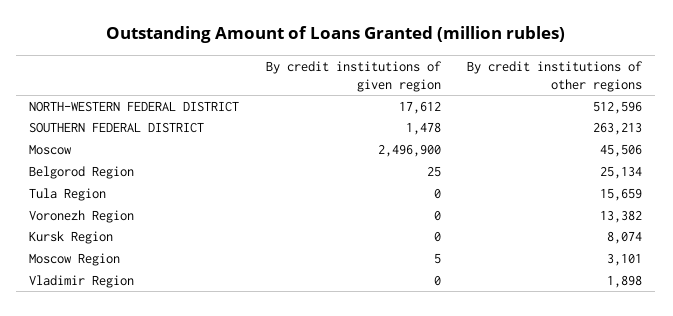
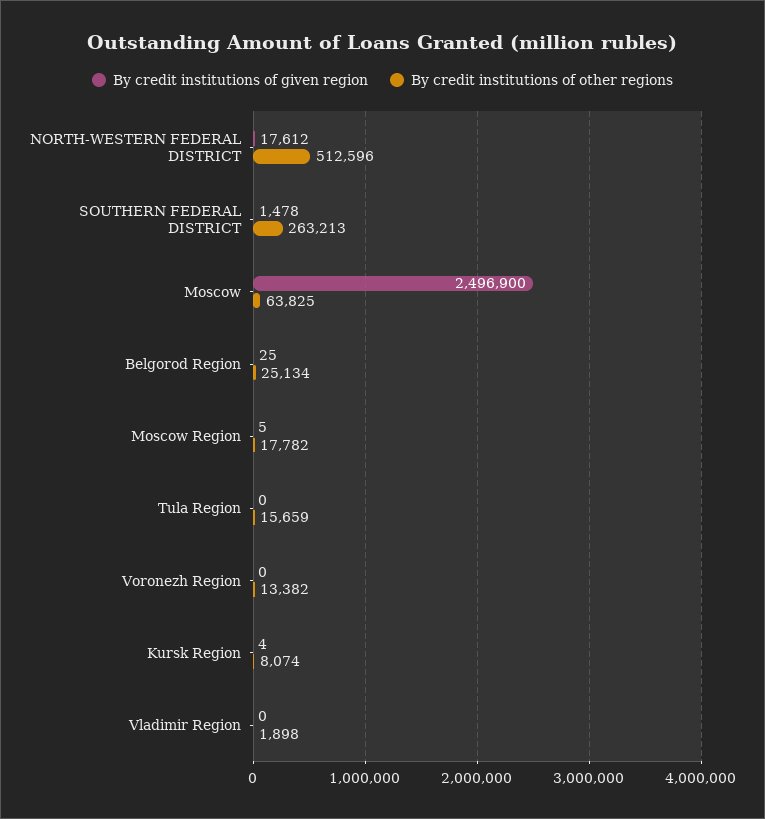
  {
    "By credit institutions of given region": {
      "NORTH-WESTERN FEDERAL DISTRICT": 17612,
      "SOUTHERN FEDERAL DISTRICT": 1478,
      "Moscow": 2496900,
      "Belgorod Region": 25,
      "Tula Region": 0,
      "Voronezh Region": 0,
-     "Kursk Region": 0,
+     "Kursk Region": 4,
      "Moscow Region": 5,
      "Vladimir Region": 0
    },
    "By credit institutions of other regions": {
      "NORTH-WESTERN FEDERAL DISTRICT": 512596,
      "SOUTHERN FEDERAL DISTRICT": 263213,
-     "Moscow": 45506,
+     "Moscow": 63825,
      "Belgorod Region": 25134,
      "Tula Region": 15659,
      "Voronezh Region": 13382,
      "Kursk Region": 8074,
-     "Moscow Region": 3101,
+     "Moscow Region": 17782,
      "Vladimir Region": 1898
    }
  }

